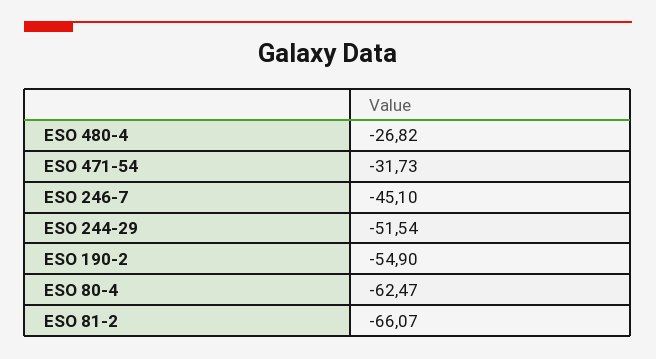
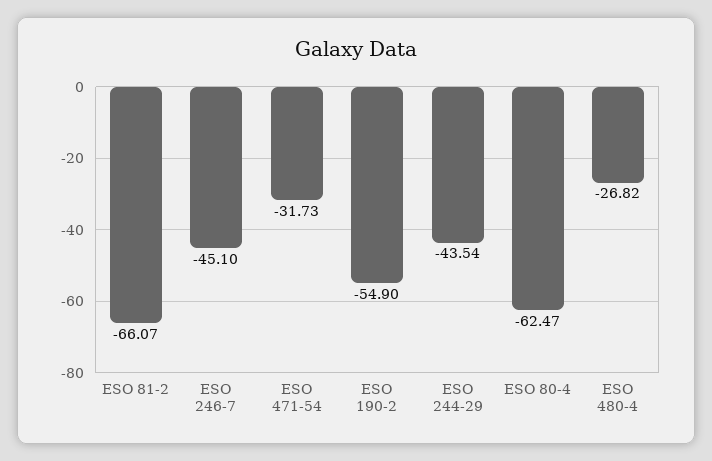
  {
    "ESO 480-4": -26.82,
    "ESO 471-54": -31.73,
    "ESO 246-7": -45.1,
-   "ESO 244-29": -51.54,
+   "ESO 244-29": -43.54,
    "ESO 190-2": -54.9,
    "ESO 80-4": -62.47,
    "ESO 81-2": -66.07
  }

